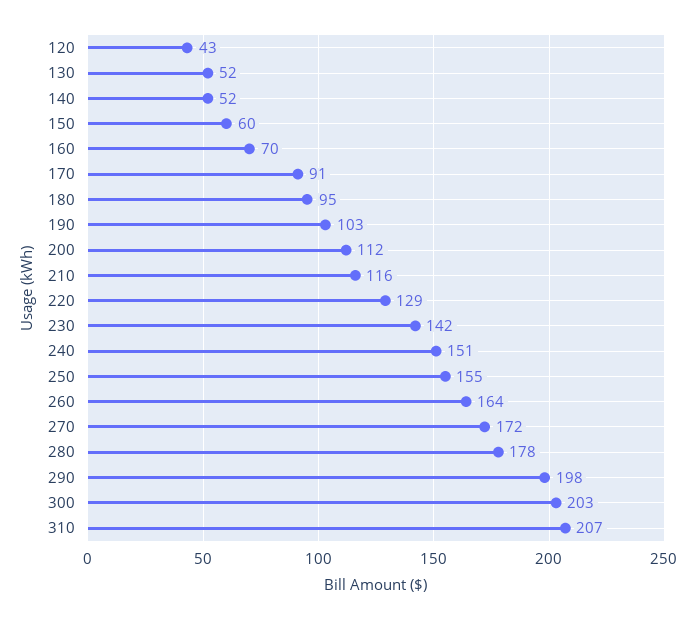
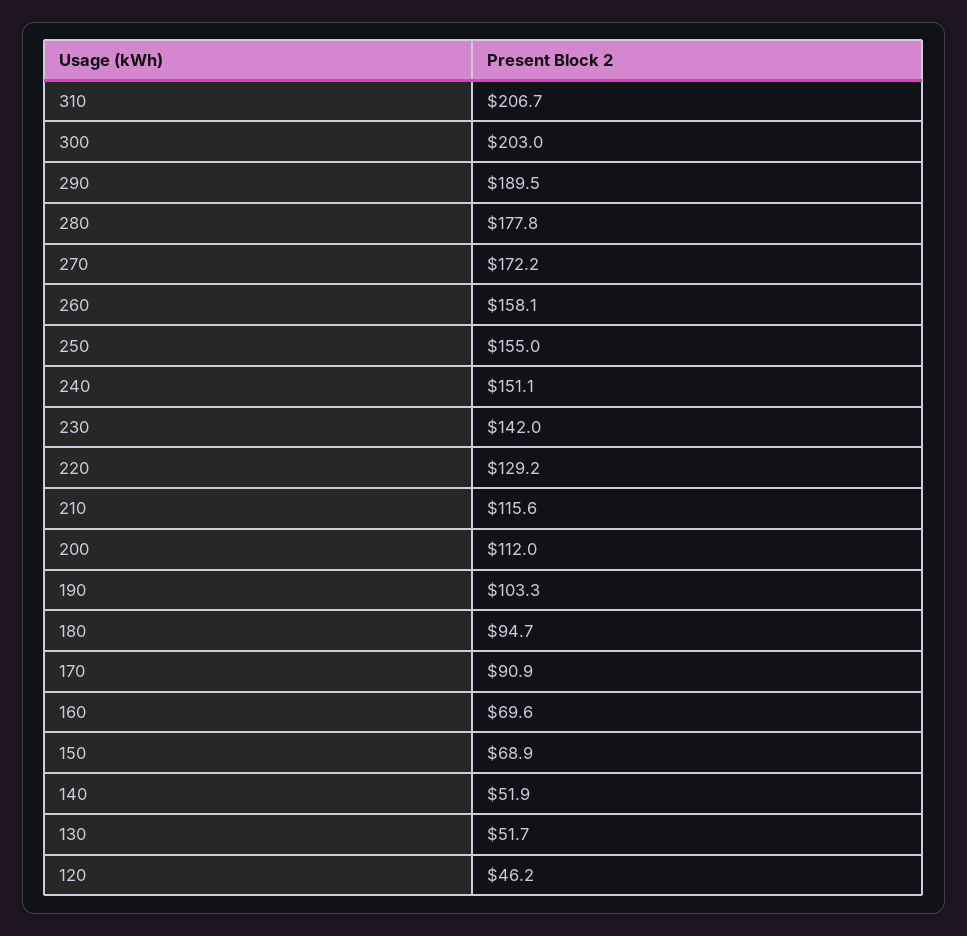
  {
-   "120": 43,
+   "120": 46.2,
    "130": 51.7,
    "140": 51.9,
-   "150": 60,
+   "150": 68.9,
    "160": 69.6,
    "170": 90.9,
    "180": 94.7,
    "190": 103.3,
    "200": 112,
    "210": 115.6,
    "220": 129.2,
    "230": 142,
    "240": 151.1,
    "250": 155,
-   "260": 164,
+   "260": 158.1,
    "270": 172.2,
    "280": 177.8,
-   "290": 198,
+   "290": 189.5,
    "300": 203,
    "310": 206.7
  }

